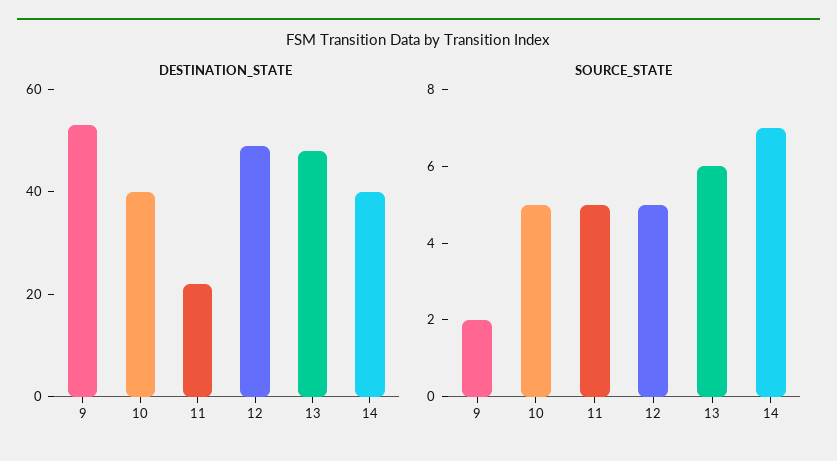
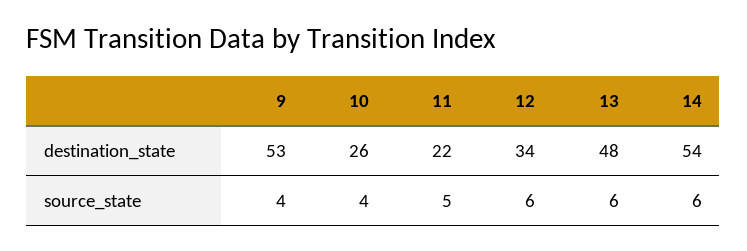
  {
    "DESTINATION_STATE": {
      "9": 53,
-     "10": 40,
+     "10": 26,
      "11": 22,
-     "12": 50,
+     "12": 34,
      "13": 48,
-     "14": 40
+     "14": 54
    },
    "SOURCE_STATE": {
-     "9": 2,
+     "9": 4,
-     "10": 5,
+     "10": 4,
      "11": 5,
-     "12": 5,
+     "12": 6,
      "13": 6,
-     "14": 7
+     "14": 6
    }
  }

